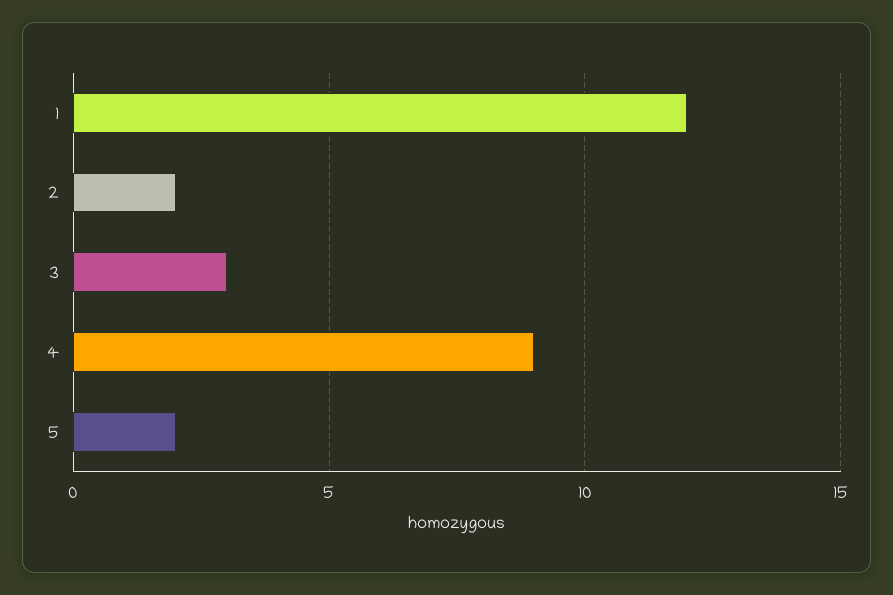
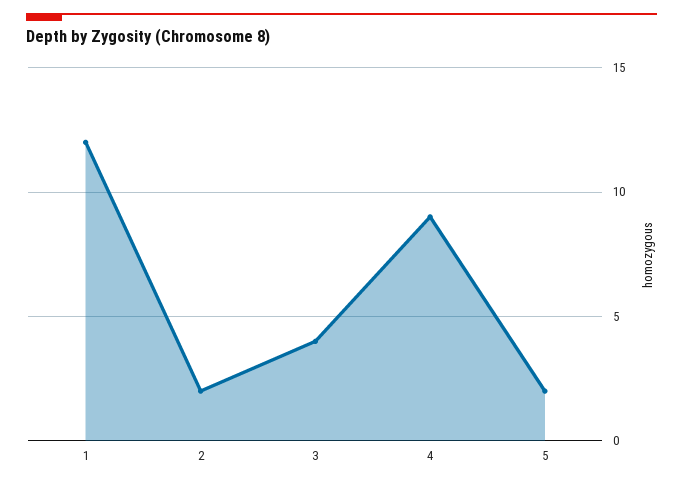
  {
    "1": 12,
    "2": 2,
-   "3": 3,
+   "3": 4,
    "4": 9,
    "5": 2
  }

